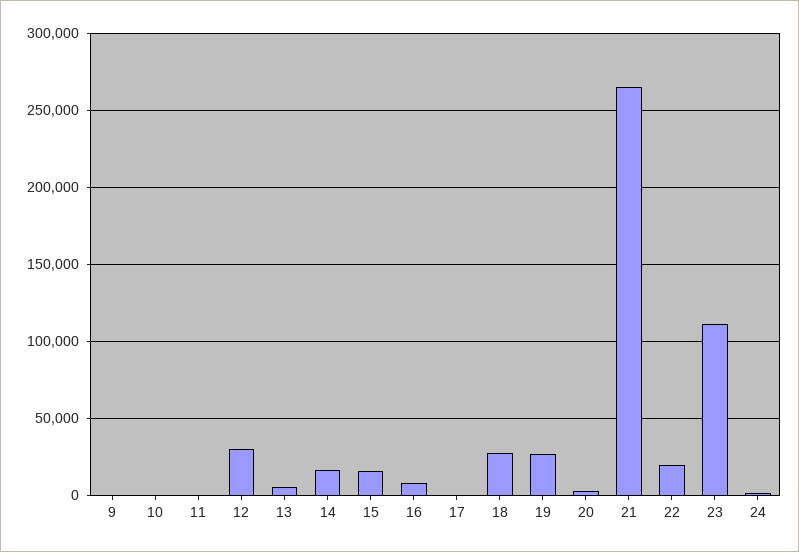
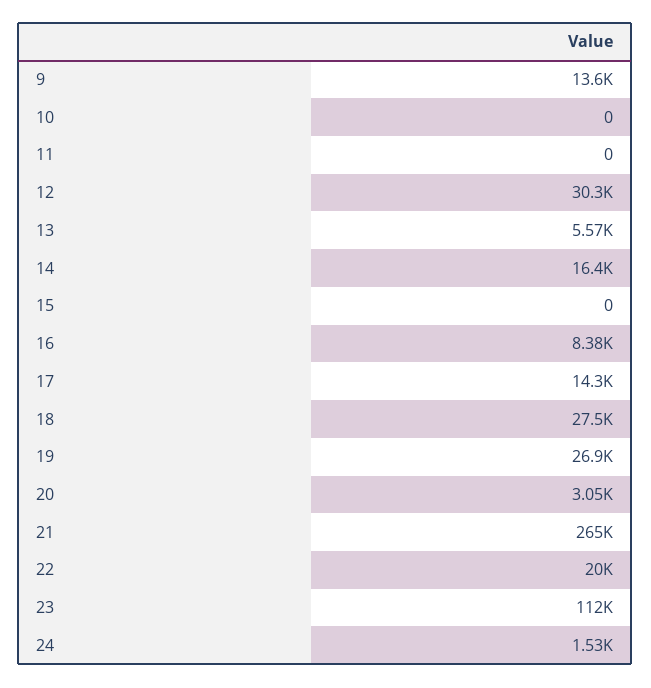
  {
-   "9": 0,
+   "9": 13600,
    "10": 0,
    "11": 0,
    "12": 30300,
    "13": 5570,
    "14": 16400,
-   "15": 15000,
+   "15": 0,
    "16": 8380,
-   "17": 0,
+   "17": 14300,
    "18": 27500,
    "19": 26900,
    "20": 3050,
    "21": 265000,
    "22": 20000,
    "23": 112000,
    "24": 1530
  }

